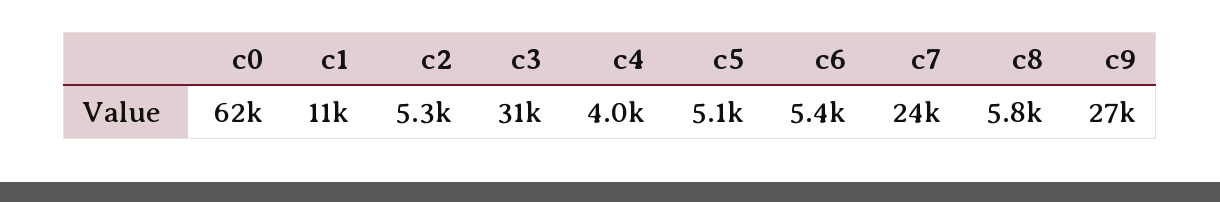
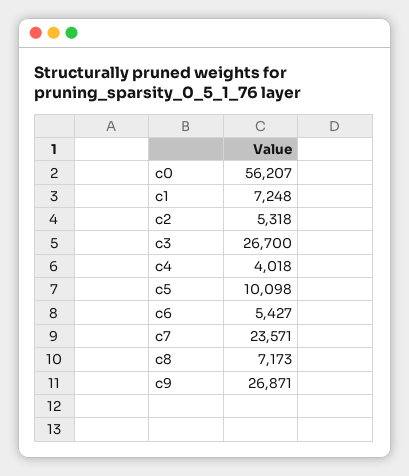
  {
-   "c0": 62000,
+   "c0": 56207,
-   "c1": 11000,
+   "c1": 7248,
    "c2": 5318,
-   "c3": 31000,
+   "c3": 26700,
    "c4": 4018,
-   "c5": 5100,
+   "c5": 10098,
    "c6": 5427,
    "c7": 23571,
-   "c8": 5800,
+   "c8": 7173,
    "c9": 26871
  }

